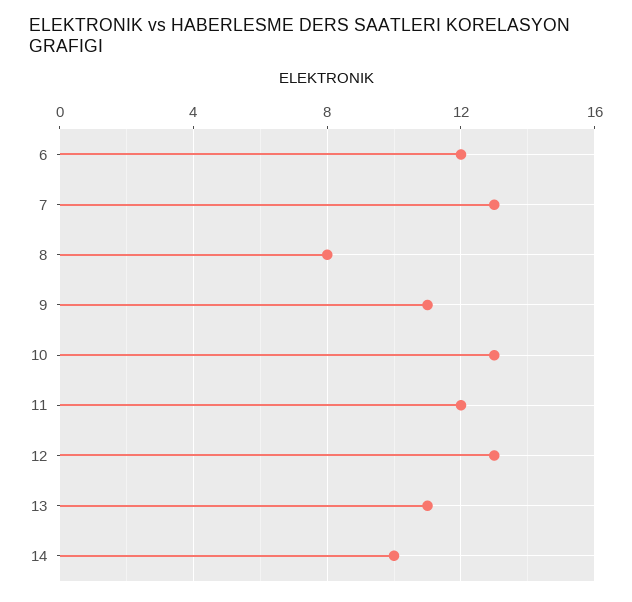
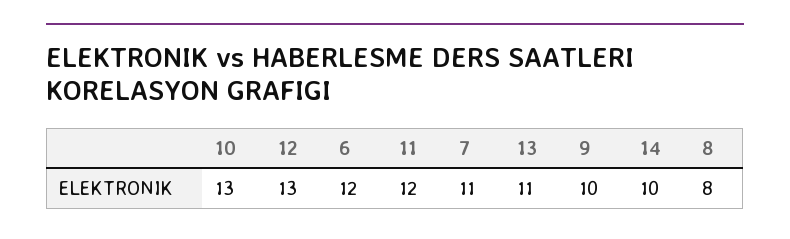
  {
    "6": 12,
-   "7": 13,
+   "7": 11,
    "8": 8,
-   "9": 11,
+   "9": 10,
    "10": 13,
    "11": 12,
    "12": 13,
    "13": 11,
    "14": 10
  }

